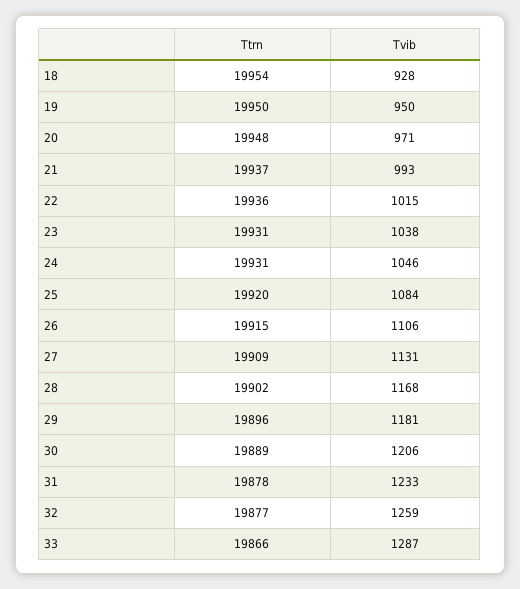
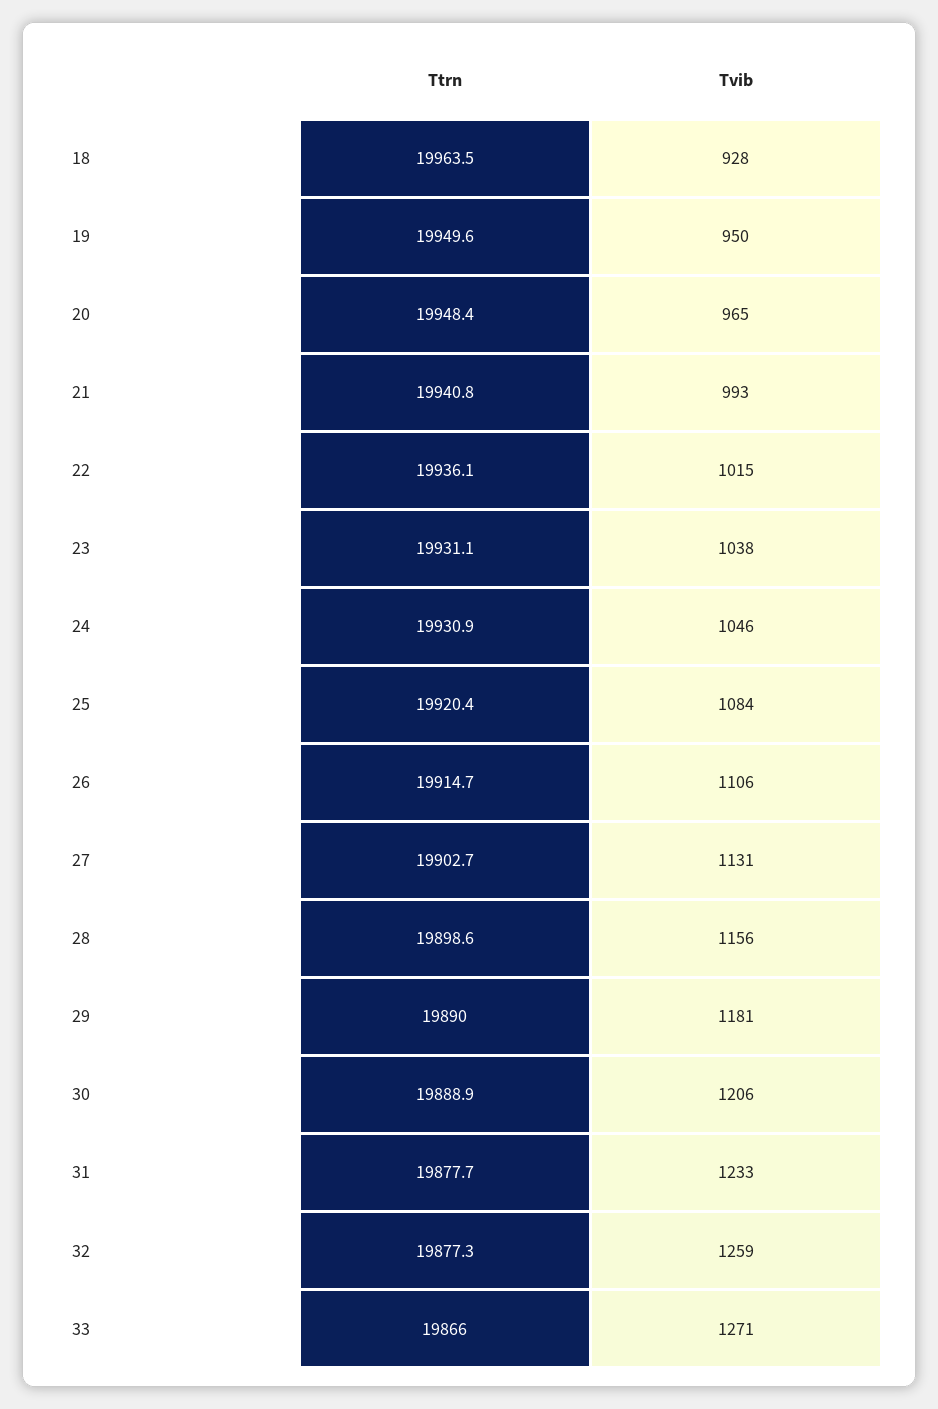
  {
    "Ttrn": {
-     "18": 19954,
+     "18": 19963.5,
      "19": 19949.6,
      "20": 19948.4,
-     "21": 19937,
+     "21": 19940.8,
      "22": 19936.1,
      "23": 19931.1,
      "24": 19930.9,
      "25": 19920.4,
      "26": 19914.7,
-     "27": 19909,
+     "27": 19902.7,
-     "28": 19902,
+     "28": 19898.6,
-     "29": 19896,
+     "29": 19890,
      "30": 19888.9,
      "31": 19877.7,
      "32": 19877.3,
      "33": 19866
    },
    "Tvib": {
      "18": 928,
      "19": 950,
-     "20": 971,
+     "20": 965,
      "21": 993,
      "22": 1015,
      "23": 1038,
      "24": 1046,
      "25": 1084,
      "26": 1106,
      "27": 1131,
-     "28": 1168,
+     "28": 1156,
      "29": 1181,
      "30": 1206,
      "31": 1233,
      "32": 1259,
-     "33": 1287
+     "33": 1271
    }
  }

